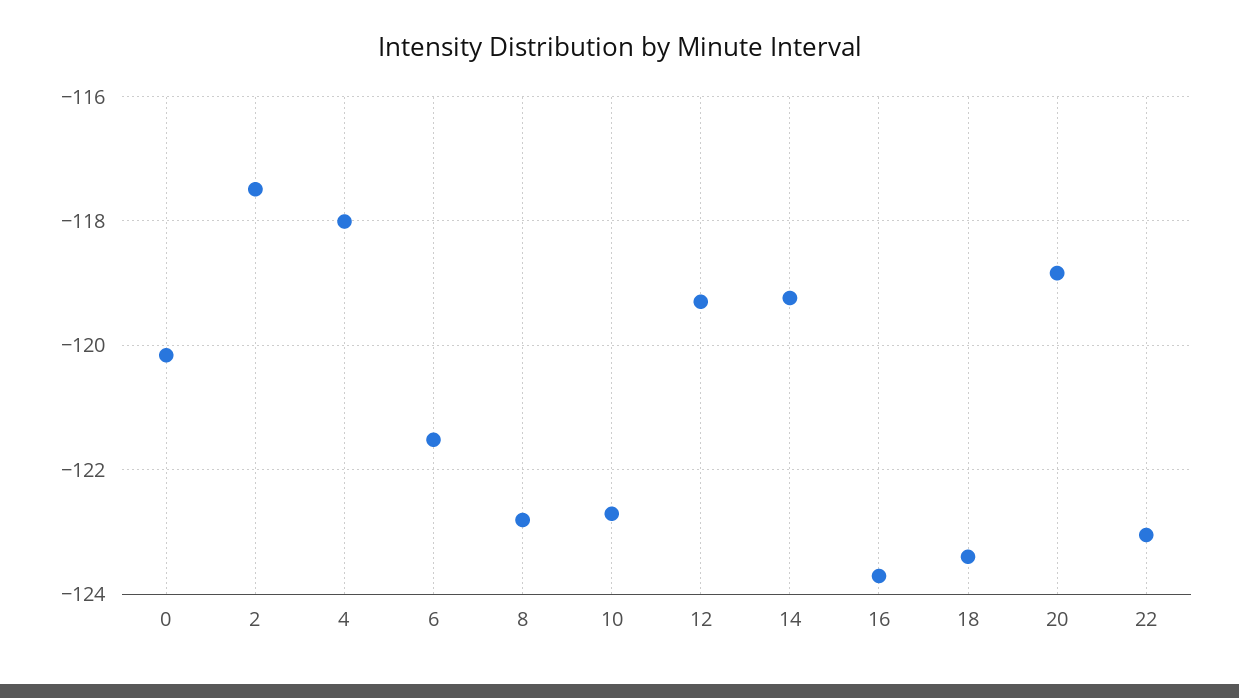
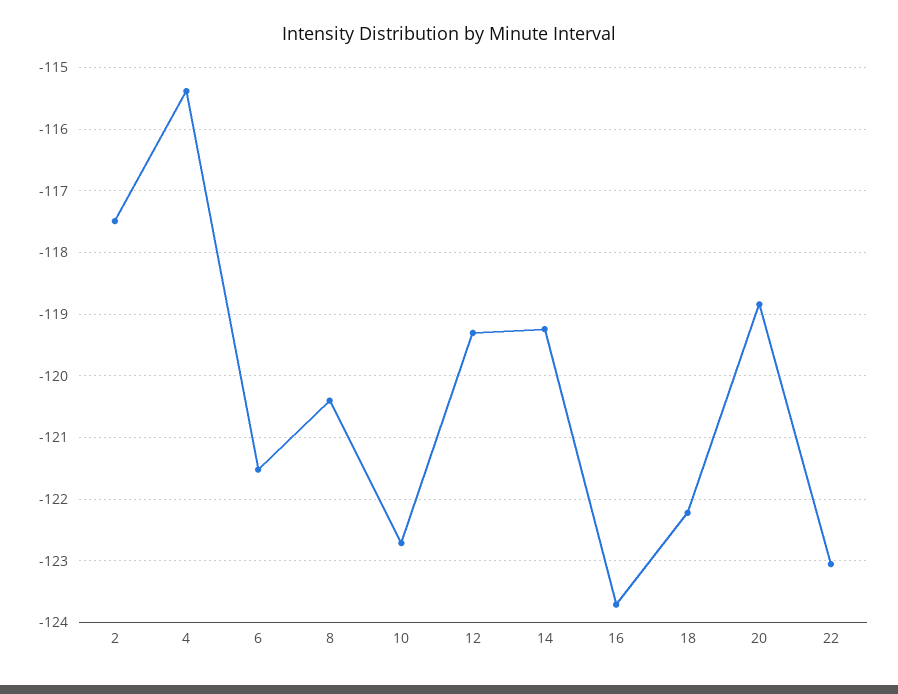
  {
-   "0": -120.2,
    "2": -117.5,
-   "4": -118,
+   "4": -115.4,
    "6": -121.5,
-   "8": -122.8,
+   "8": -120.4,
    "10": -122.7,
    "12": -119.3,
    "14": -119.2,
    "16": -123.7,
-   "18": -123.4,
+   "18": -122.2,
    "20": -118.8,
    "22": -123.1
  }

